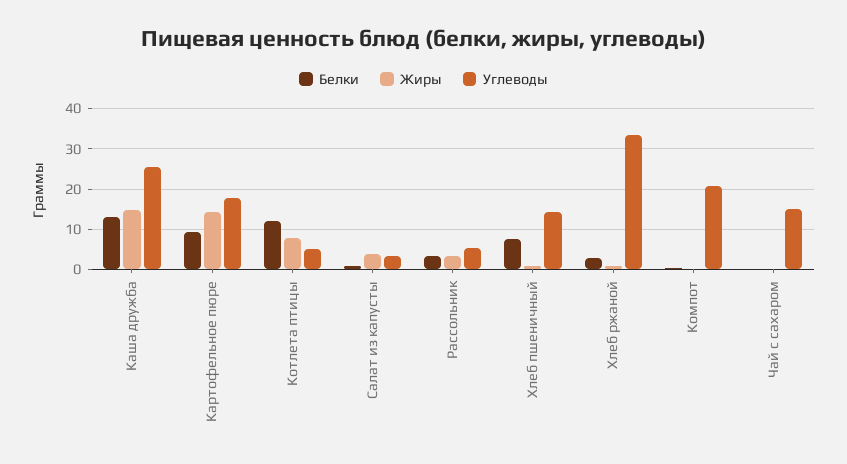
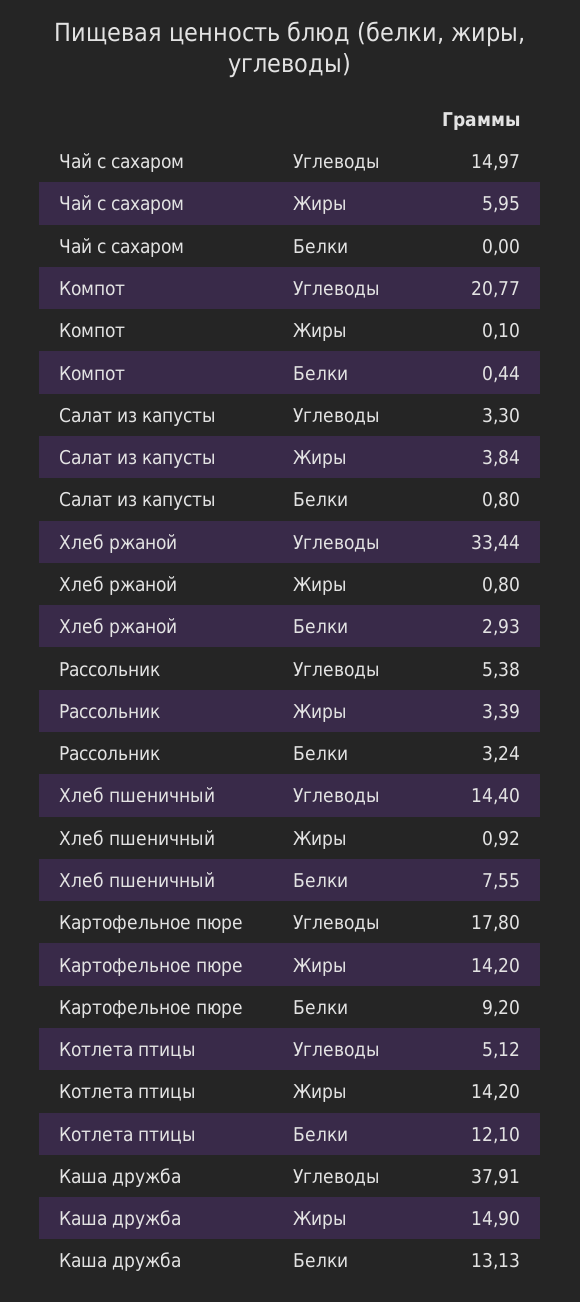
  {
    "Белки": {
      "Каша дружба": 13.13,
      "Картофельное пюре": 9.2,
      "Котлета птицы": 12.1,
      "Салат из капусты": 0.8,
      "Рассольник": 3.24,
      "Хлеб пшеничный": 7.55,
      "Хлеб ржаной": 2.93,
      "Компот": 0.44,
      "Чай с сахаром": 0
    },
    "Жиры": {
      "Каша дружба": 14.9,
      "Картофельное пюре": 14.2,
-     "Котлета птицы": 8,
+     "Котлета птицы": 14.2,
      "Салат из капусты": 3.84,
      "Рассольник": 3.39,
      "Хлеб пшеничный": 0.92,
      "Хлеб ржаной": 0.8,
      "Компот": 0.1,
-     "Чай с сахаром": 0
+     "Чай с сахаром": 5.95
    },
    "Углеводы": {
-     "Каша дружба": 26,
+     "Каша дружба": 37.91,
      "Картофельное пюре": 17.8,
      "Котлета птицы": 5.12,
      "Салат из капусты": 3.3,
      "Рассольник": 5.38,
      "Хлеб пшеничный": 14.4,
      "Хлеб ржаной": 33.44,
      "Компот": 20.77,
      "Чай с сахаром": 14.97
    }
  }

